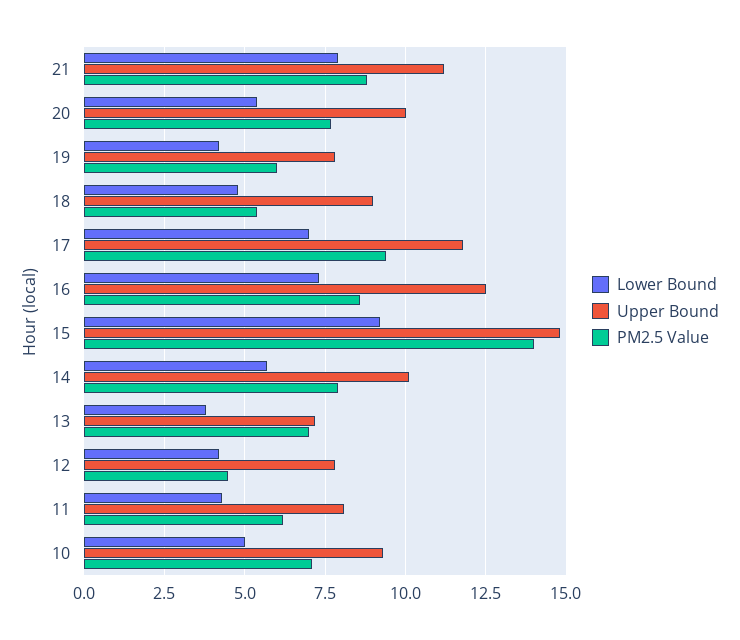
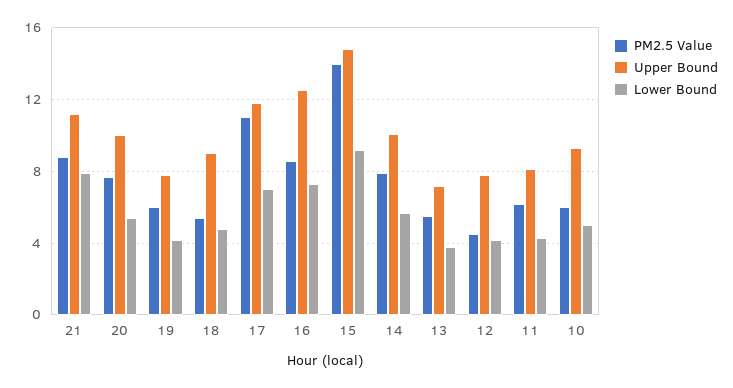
  {
    "Lower Bound": {
      "21": 8,
      "20": 5.5,
      "19": 4,
      "18": 5,
      "17": 7,
      "16": 7.5,
      "15": 9,
      "14": 5.5,
      "13": 4,
      "12": 4,
      "11": 4.5,
      "10": 5
    },
    "Upper Bound": {
      "21": 11,
      "20": 10,
      "19": 8,
      "18": 9,
      "17": 12,
      "16": 12.5,
      "15": 15,
      "14": 10,
      "13": 7,
      "12": 8,
      "11": 8,
      "10": 9.5
    },
    "PM2.5 Value": {
      "21": 9,
      "20": 7.5,
      "19": 6,
      "18": 5.5,
-     "17": 9.5,
+     "17": 11,
      "16": 8.5,
      "15": 14,
      "14": 8,
-     "13": 7,
+     "13": 5.5,
      "12": 4.5,
      "11": 6,
-     "10": 7
+     "10": 6
    }
  }

